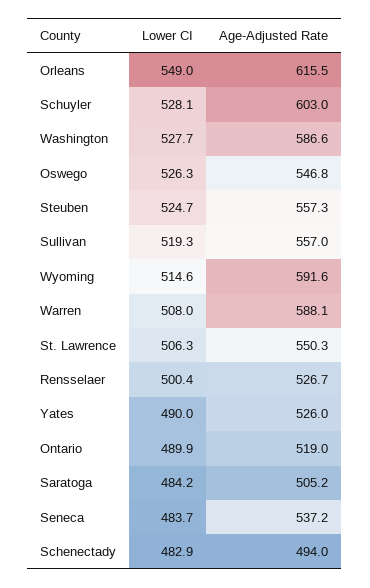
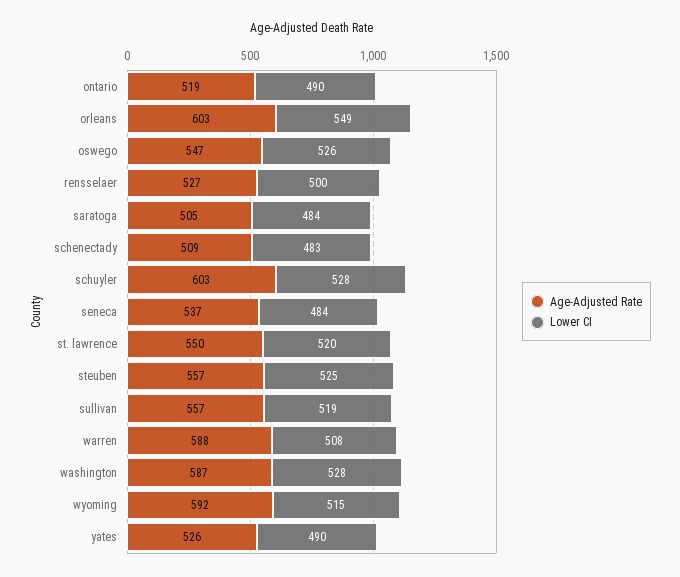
  {
    "Lower CI": {
      "Orleans": 549,
      "Schuyler": 528.1,
      "Washington": 527.7,
      "Oswego": 526.3,
      "Steuben": 524.7,
      "Sullivan": 519.3,
      "Wyoming": 514.6,
      "Warren": 508,
-     "St. Lawrence": 506.3,
+     "St. Lawrence": 520,
      "Rensselaer": 500.4,
      "Yates": 490,
      "Ontario": 489.9,
      "Saratoga": 484.2,
      "Seneca": 483.7,
      "Schenectady": 482.9
    },
    "Age-Adjusted Rate": {
-     "Orleans": 615.5,
+     "Orleans": 603,
      "Schuyler": 603,
      "Washington": 586.6,
      "Oswego": 546.8,
      "Steuben": 557.3,
      "Sullivan": 557,
      "Wyoming": 591.6,
      "Warren": 588.1,
      "St. Lawrence": 550.3,
      "Rensselaer": 526.7,
      "Yates": 526,
      "Ontario": 519,
      "Saratoga": 505.2,
      "Seneca": 537.2,
-     "Schenectady": 494
+     "Schenectady": 509
    }
  }

